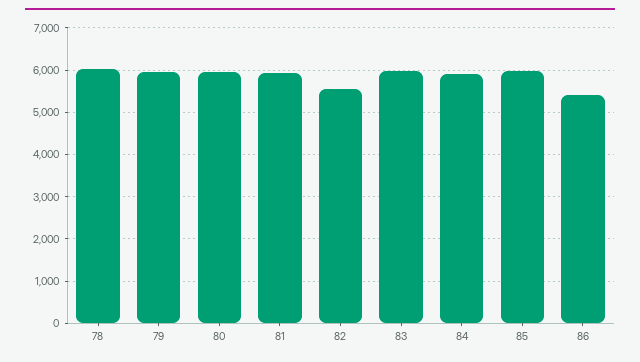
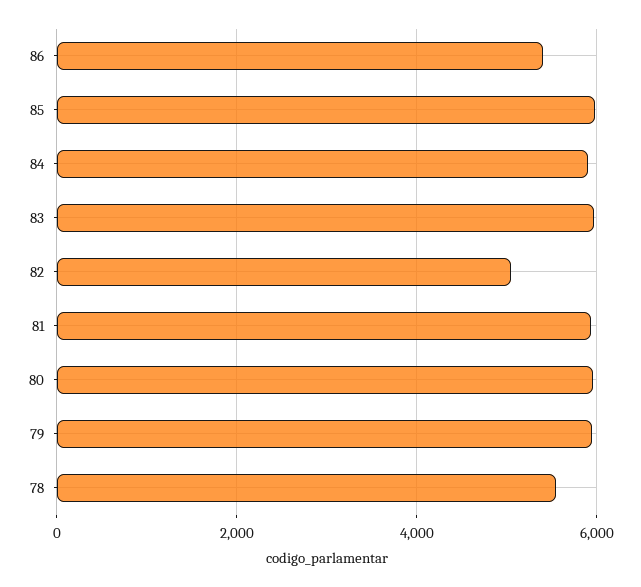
  {
-   "78": 6000,
+   "78": 5600,
    "79": 6000,
    "80": 6000,
    "81": 6000,
-   "82": 5600,
+   "82": 5000,
    "83": 6000,
    "84": 6000,
    "85": 6000,
    "86": 5400
  }

